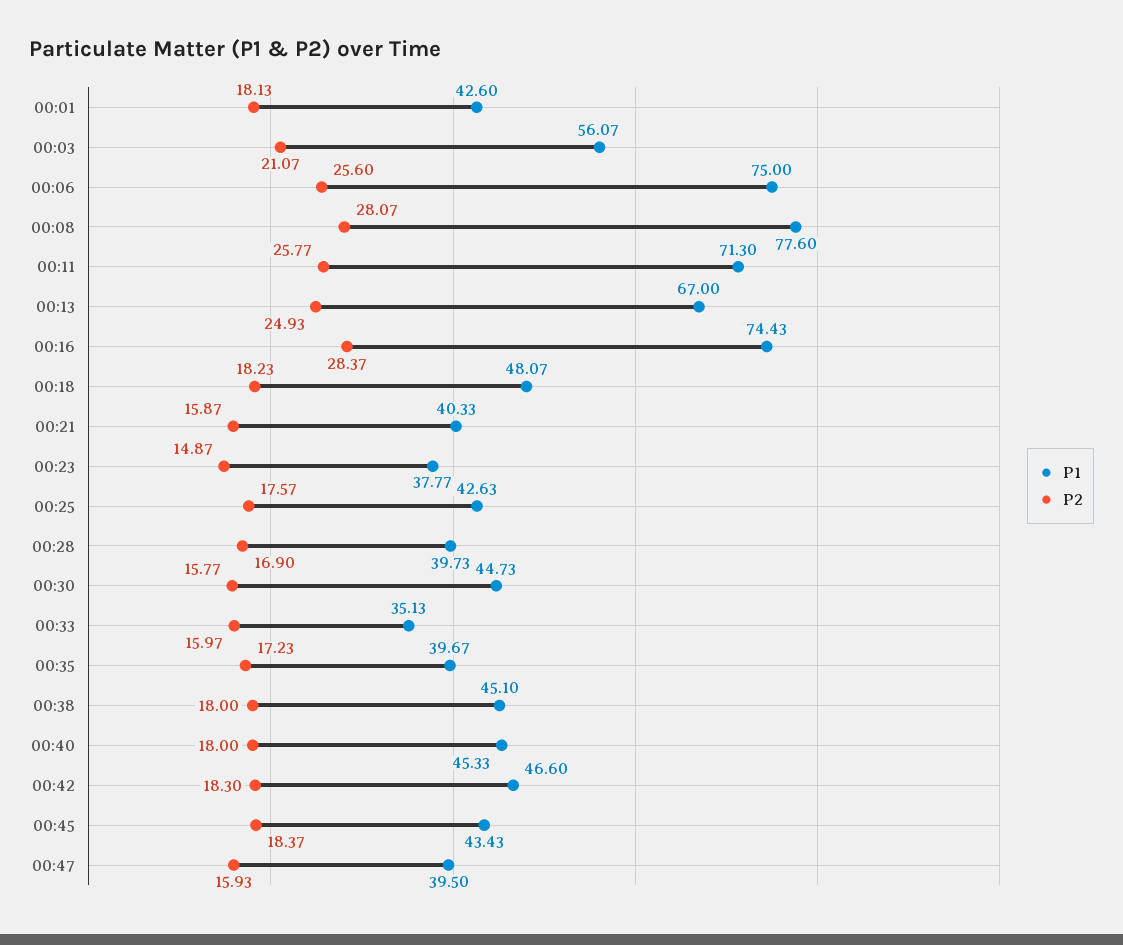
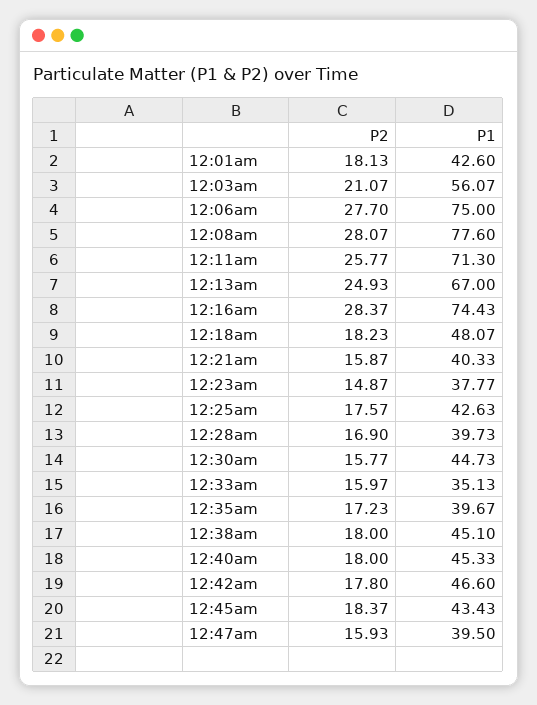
  {
    "P1": {
      "00:01": 42.6,
      "00:03": 56.07,
      "00:06": 75,
      "00:08": 77.6,
      "00:11": 71.3,
      "00:13": 67,
      "00:16": 74.43,
      "00:18": 48.07,
      "00:21": 40.33,
      "00:23": 37.77,
      "00:25": 42.63,
      "00:28": 39.73,
      "00:30": 44.73,
      "00:33": 35.13,
      "00:35": 39.67,
      "00:38": 45.1,
      "00:40": 45.33,
      "00:42": 46.6,
      "00:45": 43.43,
      "00:47": 39.5
    },
    "P2": {
      "00:01": 18.13,
      "00:03": 21.07,
-     "00:06": 25.6,
+     "00:06": 27.7,
      "00:08": 28.07,
      "00:11": 25.77,
      "00:13": 24.93,
      "00:16": 28.37,
      "00:18": 18.23,
      "00:21": 15.87,
      "00:23": 14.87,
      "00:25": 17.57,
      "00:28": 16.9,
      "00:30": 15.77,
      "00:33": 15.97,
      "00:35": 17.23,
      "00:38": 18,
      "00:40": 18,
-     "00:42": 18.3,
+     "00:42": 17.8,
      "00:45": 18.37,
      "00:47": 15.93
    }
  }

